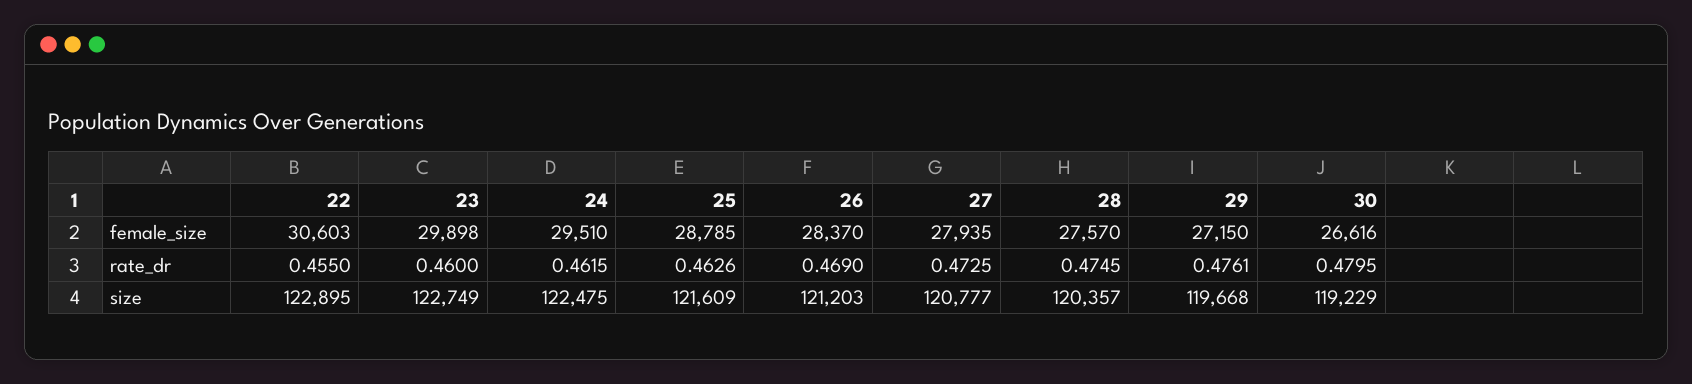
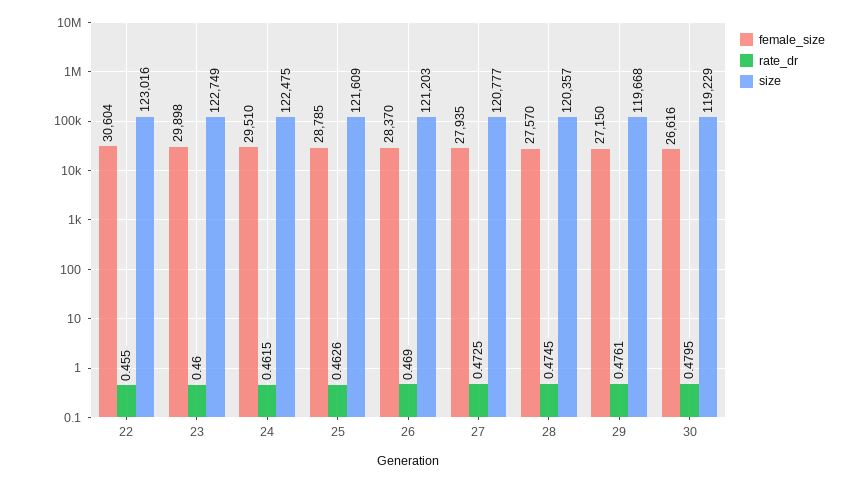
  {
    "female_size": {
-     "22": 30603,
+     "22": 30604,
      "23": 29898,
      "24": 29510,
      "25": 28785,
      "26": 28370,
      "27": 27935,
      "28": 27570,
      "29": 27150,
      "30": 26616
    },
    "rate_dr": {
      "22": 0.455,
      "23": 0.46,
      "24": 0.4615,
      "25": 0.4626,
      "26": 0.469,
      "27": 0.4725,
      "28": 0.4745,
      "29": 0.4761,
      "30": 0.4795
    },
    "size": {
-     "22": 122895,
+     "22": 123016,
      "23": 122749,
      "24": 122475,
      "25": 121609,
      "26": 121203,
      "27": 120777,
      "28": 120357,
      "29": 119668,
      "30": 119229
    }
  }

